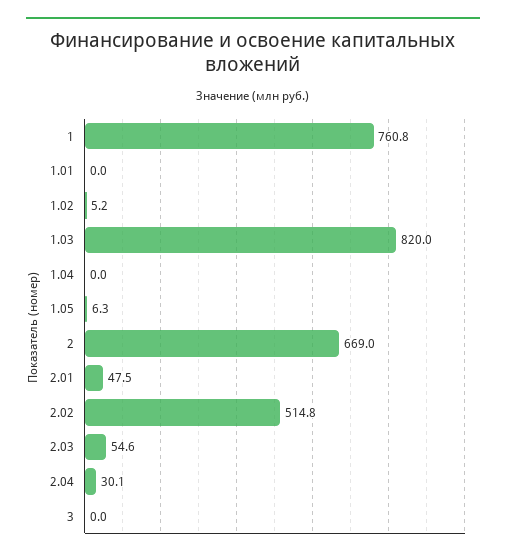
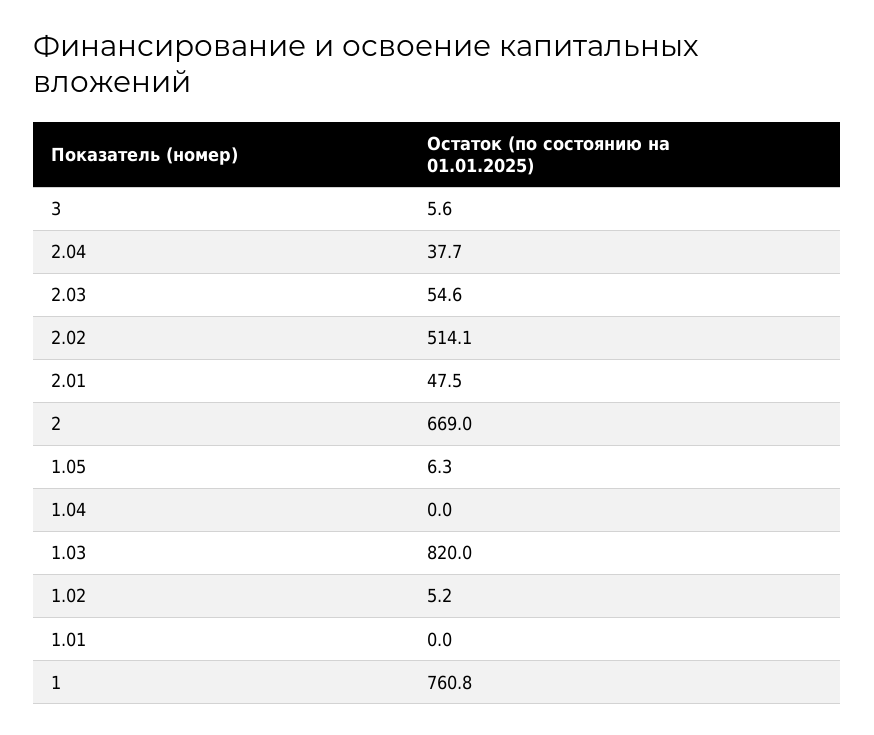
  {
    "1": 760.8,
    "1.01": 0,
    "1.02": 5.2,
    "1.03": 820,
    "1.04": 0,
    "1.05": 6.3,
    "2": 669,
    "2.01": 47.5,
-   "2.02": 514.8,
+   "2.02": 514.1,
    "2.03": 54.6,
-   "2.04": 30.1,
+   "2.04": 37.7,
-   "3": 0
+   "3": 5.6
  }

